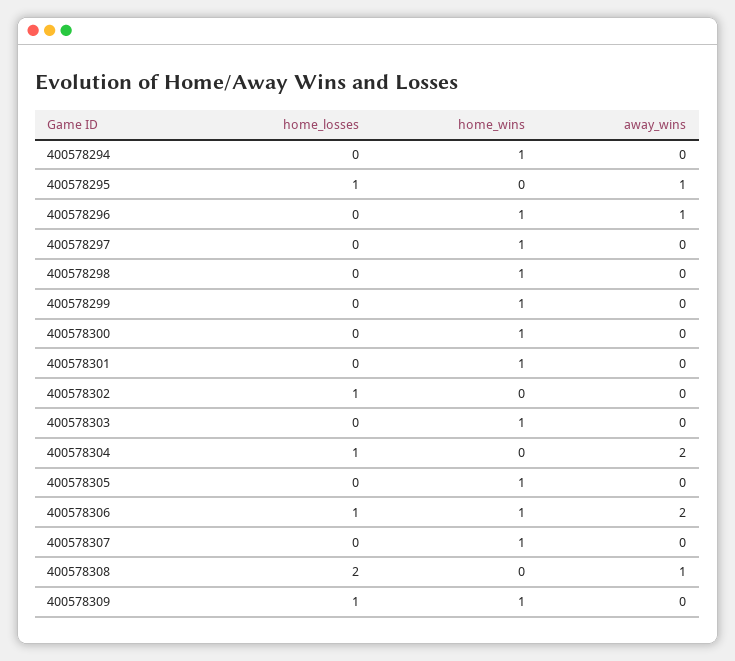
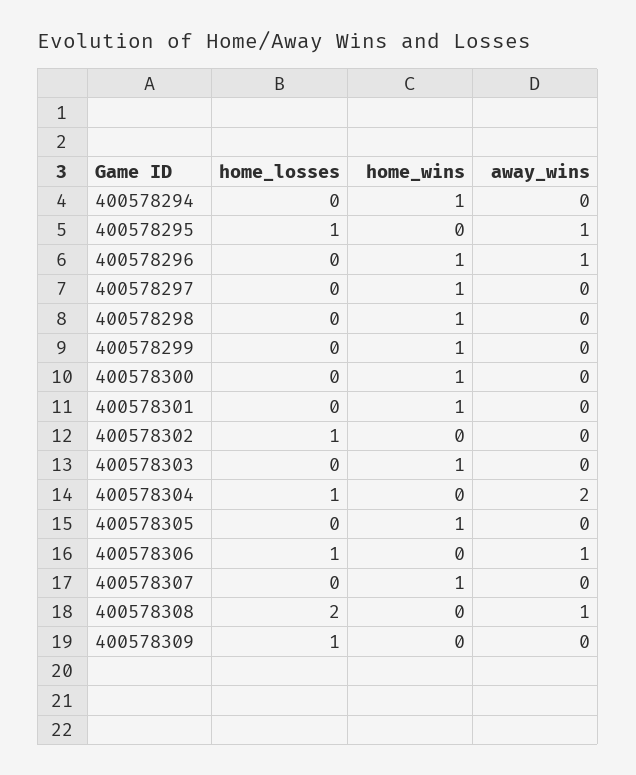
  {
    "home_losses": {
      "400578294": 0,
      "400578295": 1,
      "400578296": 0,
      "400578297": 0,
      "400578298": 0,
      "400578299": 0,
      "400578300": 0,
      "400578301": 0,
      "400578302": 1,
      "400578303": 0,
      "400578304": 1,
      "400578305": 0,
      "400578306": 1,
      "400578307": 0,
      "400578308": 2,
      "400578309": 1
    },
    "home_wins": {
      "400578294": 1,
      "400578295": 0,
      "400578296": 1,
      "400578297": 1,
      "400578298": 1,
      "400578299": 1,
      "400578300": 1,
      "400578301": 1,
      "400578302": 0,
      "400578303": 1,
      "400578304": 0,
      "400578305": 1,
-     "400578306": 1,
+     "400578306": 0,
      "400578307": 1,
      "400578308": 0,
-     "400578309": 1
+     "400578309": 0
    },
    "away_wins": {
      "400578294": 0,
      "400578295": 1,
      "400578296": 1,
      "400578297": 0,
      "400578298": 0,
      "400578299": 0,
      "400578300": 0,
      "400578301": 0,
      "400578302": 0,
      "400578303": 0,
      "400578304": 2,
      "400578305": 0,
-     "400578306": 2,
+     "400578306": 1,
      "400578307": 0,
      "400578308": 1,
      "400578309": 0
    }
  }

